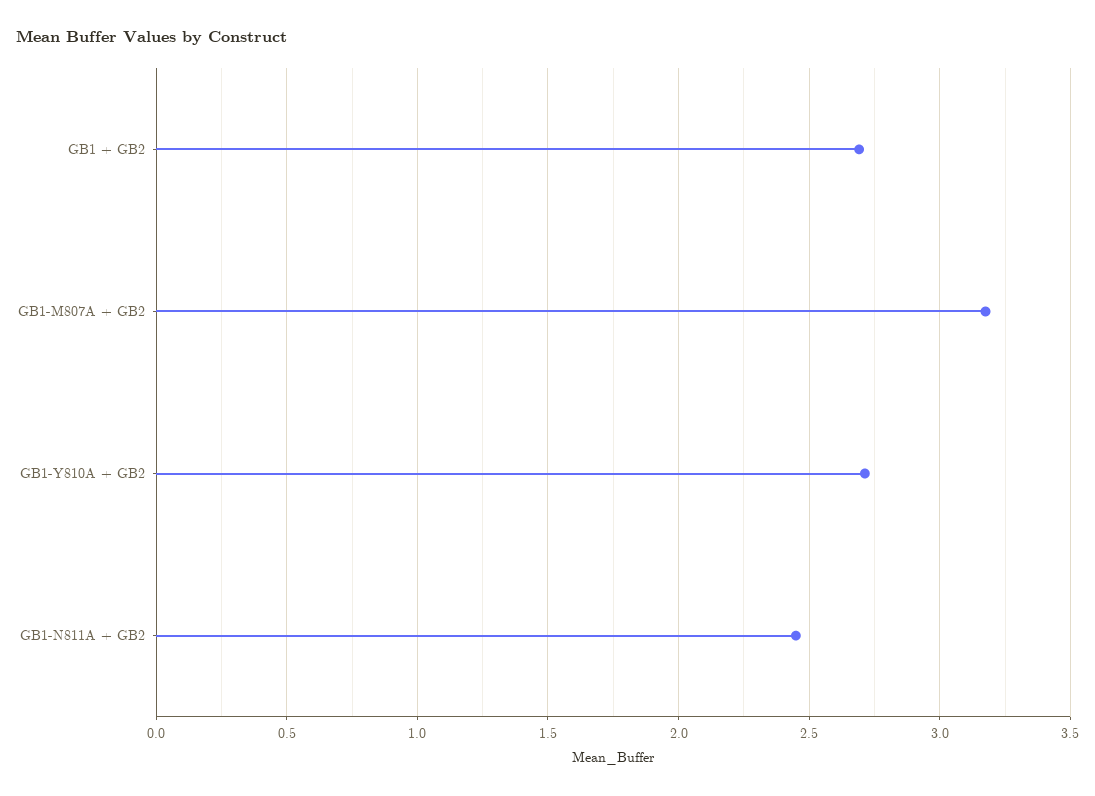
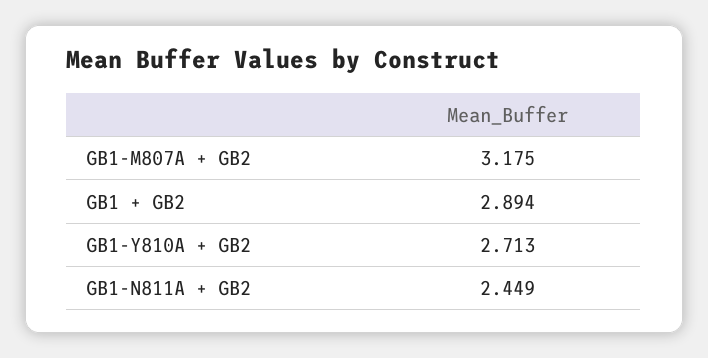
  {
-   "GB1 + GB2": 2.7,
+   "GB1 + GB2": 2.894,
    "GB1-M807A + GB2": 3.175,
    "GB1-Y810A + GB2": 2.713,
    "GB1-N811A + GB2": 2.449
  }

